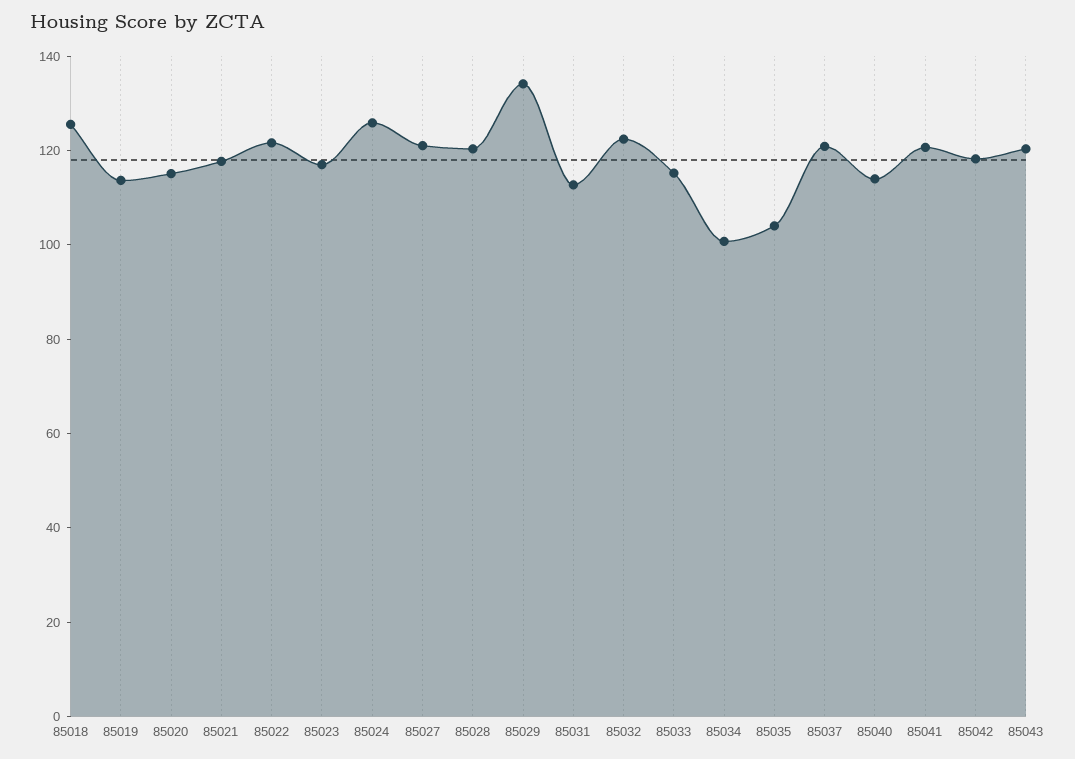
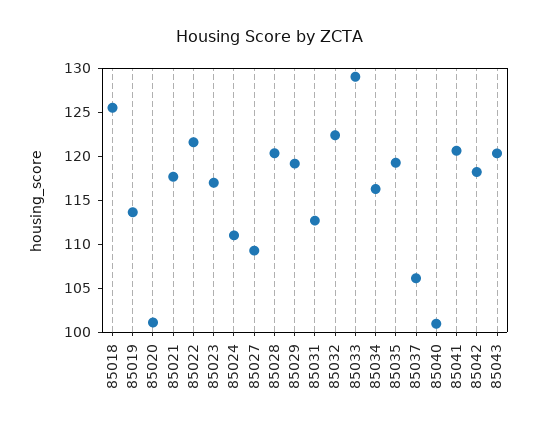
  {
    "85018": 126,
    "85019": 114,
-   "85020": 115,
+   "85020": 101,
    "85021": 118,
    "85022": 122,
    "85023": 117,
-   "85024": 125,
+   "85024": 111,
-   "85027": 120,
+   "85027": 109,
    "85028": 120,
-   "85029": 135,
+   "85029": 119,
    "85031": 113,
    "85032": 122,
-   "85033": 115,
+   "85033": 129,
-   "85034": 100,
+   "85034": 116,
-   "85035": 105,
+   "85035": 119,
-   "85037": 120,
+   "85037": 106,
-   "85040": 115,
+   "85040": 101,
    "85041": 121,
    "85042": 118,
    "85043": 120
  }

